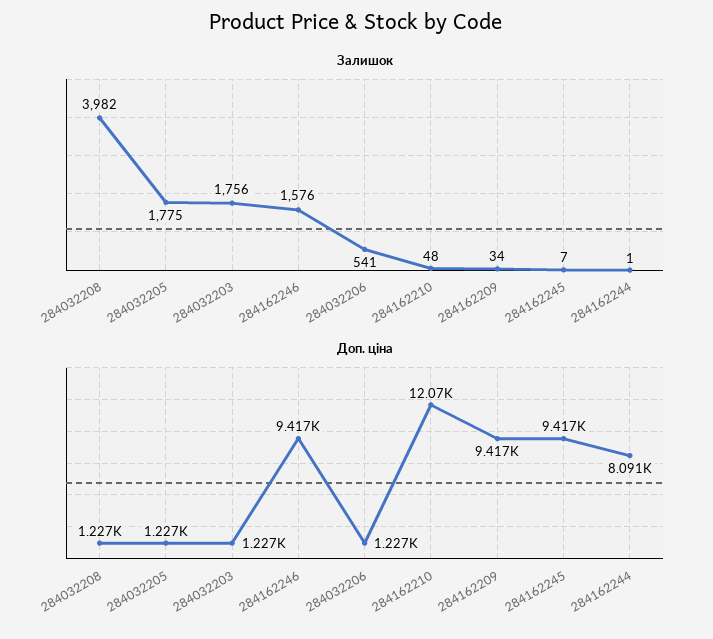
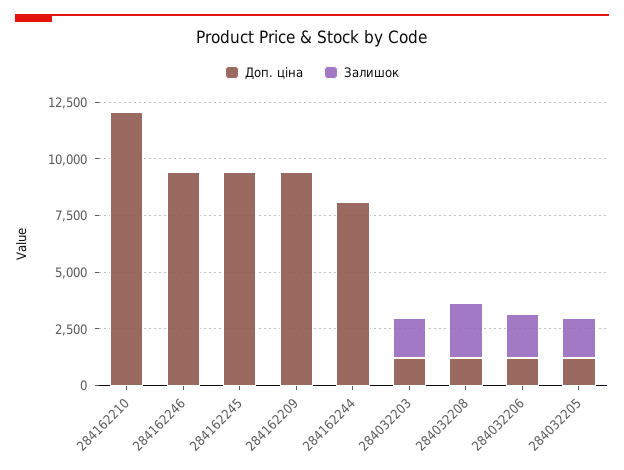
  {
    "Залишок": {
-     "284032208": 3982,
+     "284032208": 2500,
      "284032205": 1775,
      "284032203": 1756,
-     "284162246": 1576,
+     "284162246": 0,
-     "284032206": 541,
+     "284032206": 2000,
      "284162210": 48,
      "284162209": 34,
      "284162245": 7,
      "284162244": 1
    },
    "Доп. ціна": {
      "284032208": 1227,
      "284032205": 1227,
      "284032203": 1227,
      "284162246": 9417,
      "284032206": 1227,
      "284162210": 12070,
      "284162209": 9417,
      "284162245": 9417,
      "284162244": 8091
    }
  }

